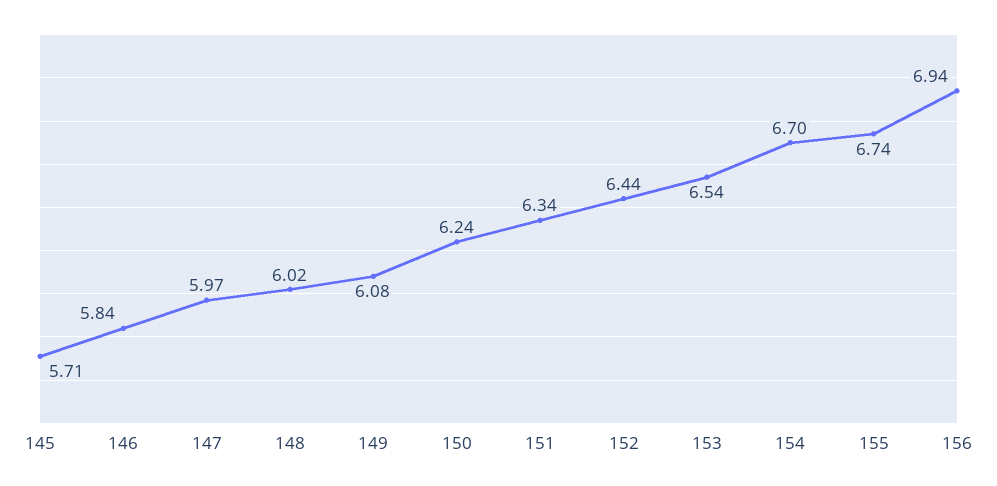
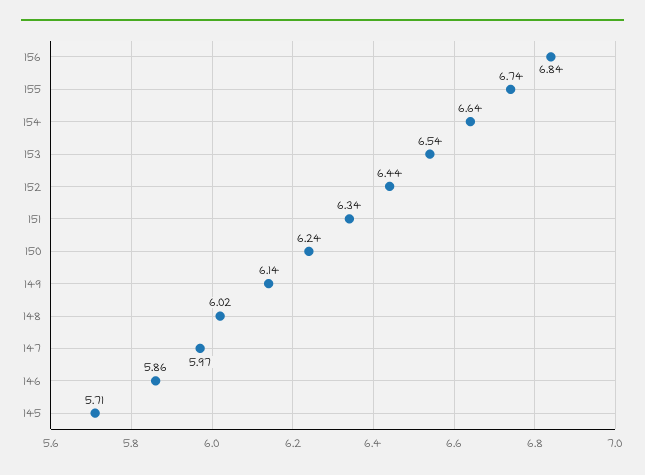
  {
    "145": 5.71,
-   "146": 5.84,
+   "146": 5.86,
    "147": 5.97,
    "148": 6.02,
-   "149": 6.08,
+   "149": 6.14,
    "150": 6.24,
    "151": 6.34,
    "152": 6.44,
    "153": 6.54,
-   "154": 6.7,
+   "154": 6.64,
    "155": 6.74,
-   "156": 6.94
+   "156": 6.84
  }

